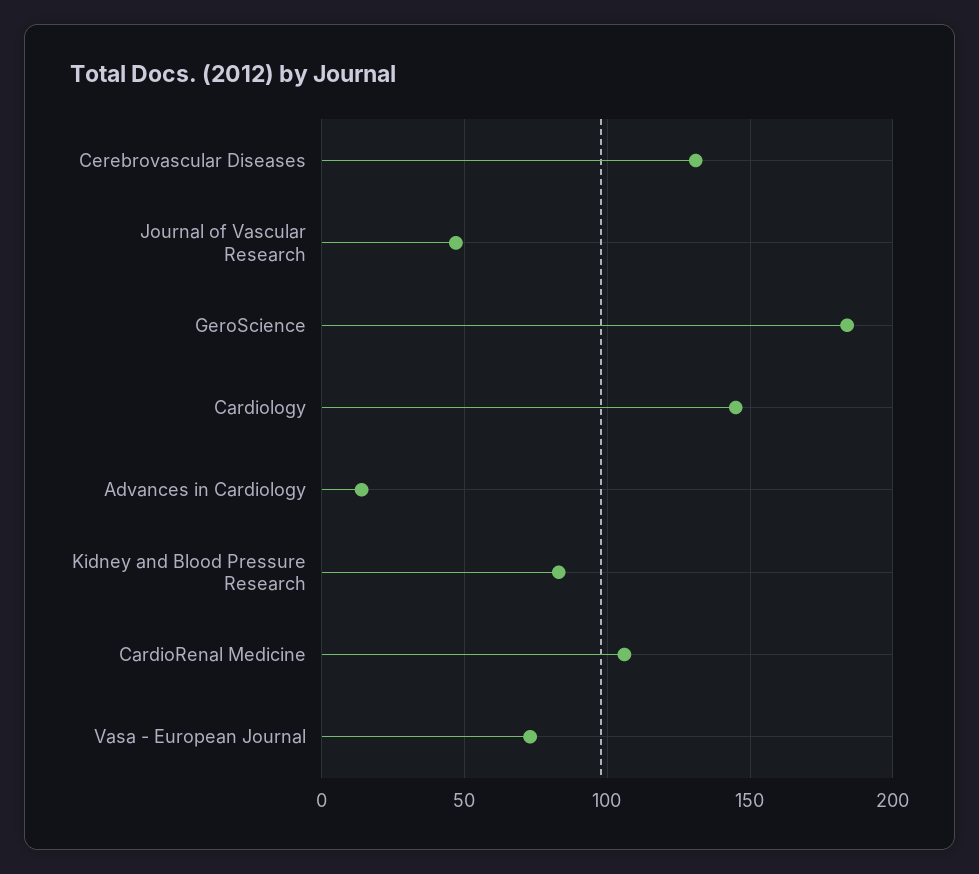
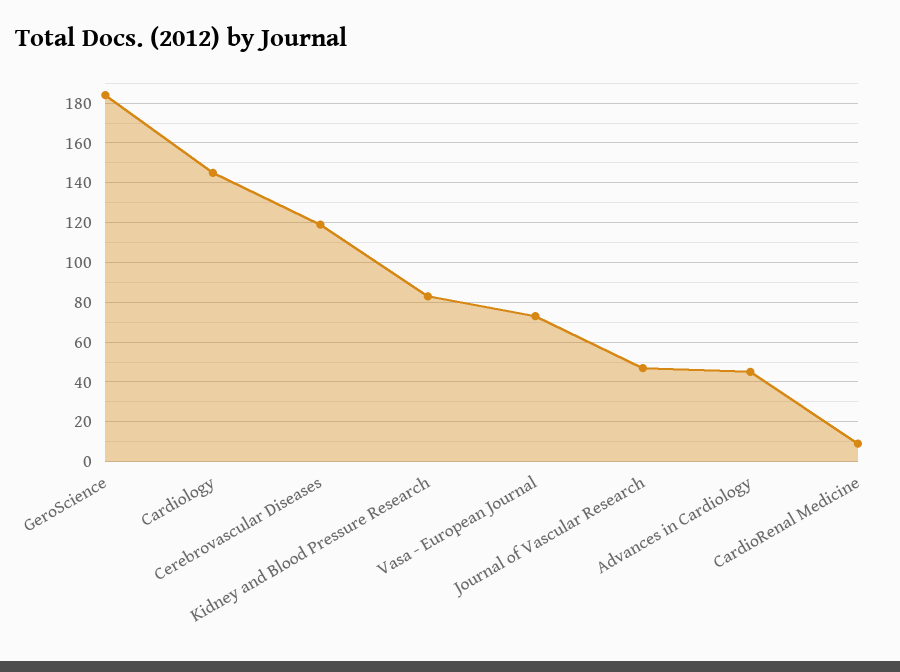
  {
-   "Cerebrovascular Diseases": 130,
+   "Cerebrovascular Diseases": 120,
    "Journal of Vascular Research": 45,
    "GeroScience": 185,
    "Cardiology": 145,
-   "Advances in Cardiology": 15,
+   "Advances in Cardiology": 45,
    "Kidney and Blood Pressure Research": 85,
-   "CardioRenal Medicine": 105,
+   "CardioRenal Medicine": 10,
    "Vasa - European Journal": 75
  }

